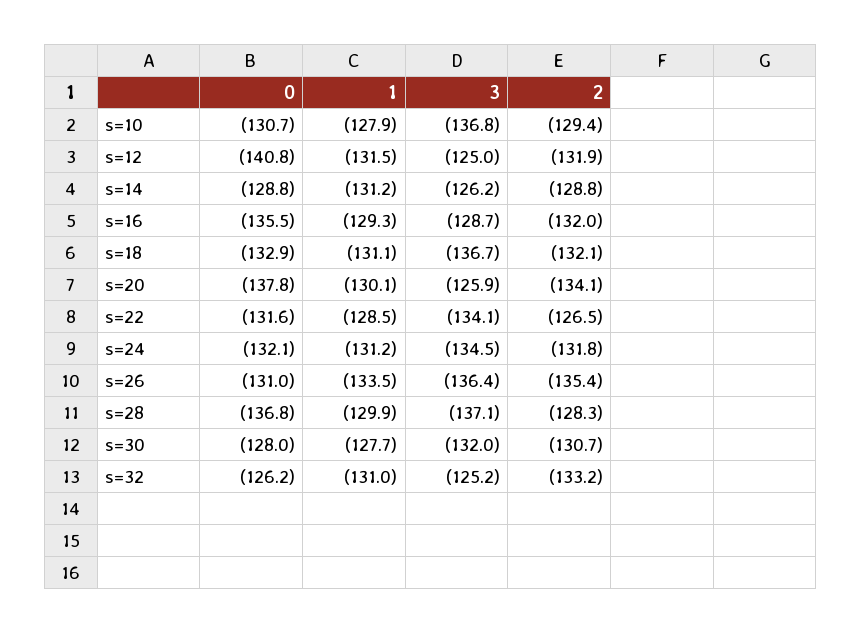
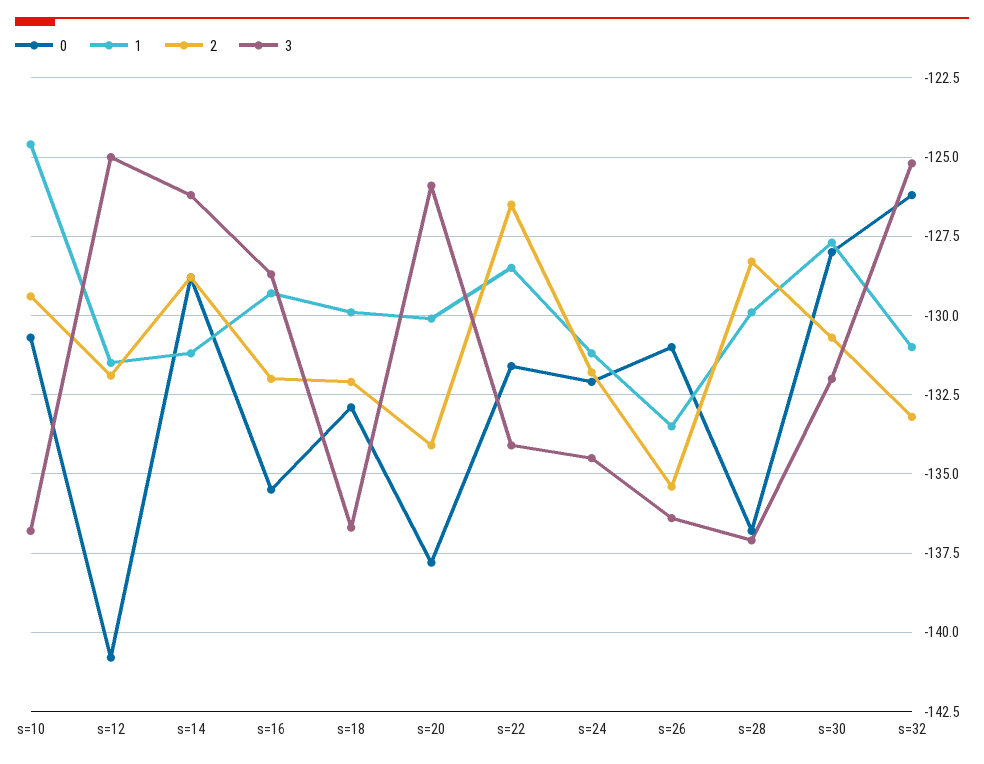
  {
    "0": {
      "s=10": -130.7,
      "s=12": -140.8,
      "s=14": -128.8,
      "s=16": -135.5,
      "s=18": -132.9,
      "s=20": -137.8,
      "s=22": -131.6,
      "s=24": -132.1,
      "s=26": -131,
      "s=28": -136.8,
      "s=30": -128,
      "s=32": -126.2
    },
    "1": {
-     "s=10": -127.9,
+     "s=10": -124.5,
      "s=12": -131.5,
      "s=14": -131.2,
      "s=16": -129.3,
-     "s=18": -131.1,
+     "s=18": -130,
      "s=20": -130.1,
      "s=22": -128.5,
      "s=24": -131.2,
      "s=26": -133.5,
      "s=28": -129.9,
      "s=30": -127.7,
      "s=32": -131
    },
    "3": {
      "s=10": -136.8,
      "s=12": -125,
      "s=14": -126.2,
      "s=16": -128.7,
      "s=18": -136.7,
      "s=20": -125.9,
      "s=22": -134.1,
      "s=24": -134.5,
      "s=26": -136.4,
      "s=28": -137.1,
      "s=30": -132,
      "s=32": -125.2
    },
    "2": {
      "s=10": -129.4,
      "s=12": -131.9,
      "s=14": -128.8,
      "s=16": -132,
      "s=18": -132.1,
      "s=20": -134.1,
      "s=22": -126.5,
      "s=24": -131.8,
      "s=26": -135.4,
      "s=28": -128.3,
      "s=30": -130.7,
      "s=32": -133.2
    }
  }

